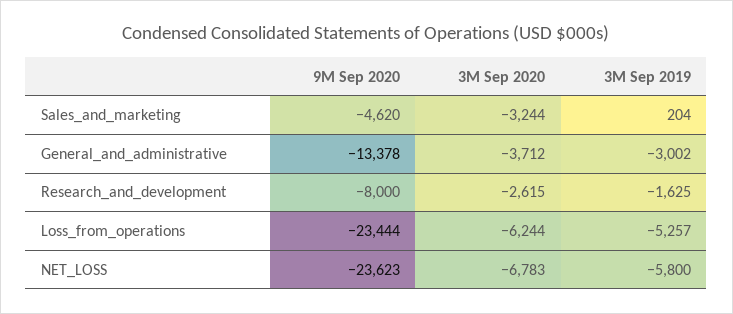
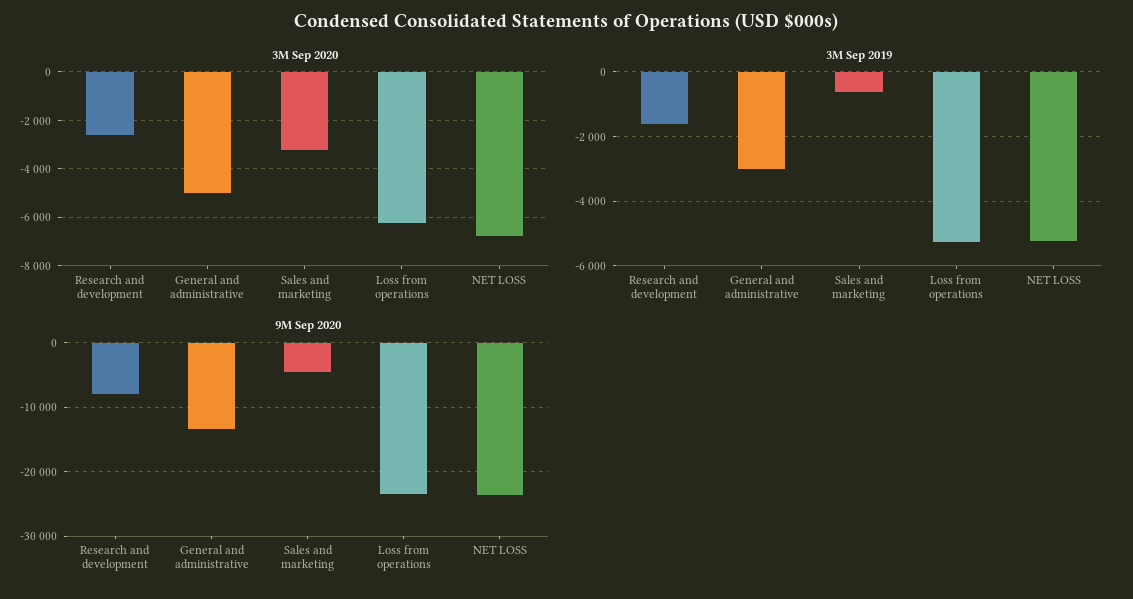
  {
    "9M Sep 2020": {
      "Sales_and_marketing": -4620,
      "General_and_administrative": -13378,
      "Research_and_development": -8000,
      "Loss_from_operations": -23444,
      "NET_LOSS": -23623
    },
    "3M Sep 2020": {
      "Sales_and_marketing": -3244,
-     "General_and_administrative": -3712,
+     "General_and_administrative": -5000,
      "Research_and_development": -2615,
      "Loss_from_operations": -6244,
      "NET_LOSS": -6783
    },
    "3M Sep 2019": {
-     "Sales_and_marketing": 204,
+     "Sales_and_marketing": -600,
      "General_and_administrative": -3002,
      "Research_and_development": -1625,
      "Loss_from_operations": -5257,
-     "NET_LOSS": -5800
+     "NET_LOSS": -5200
    }
  }

